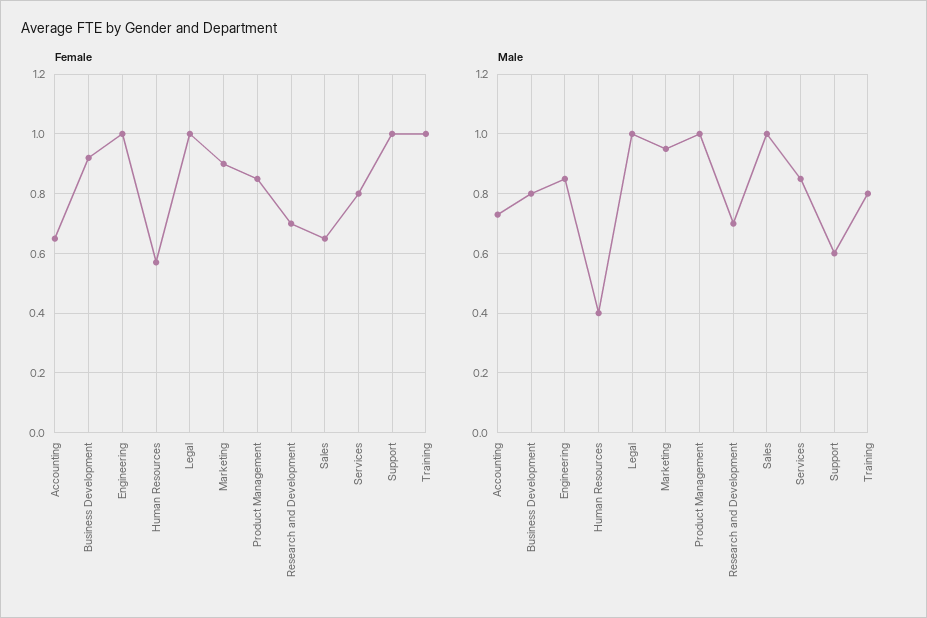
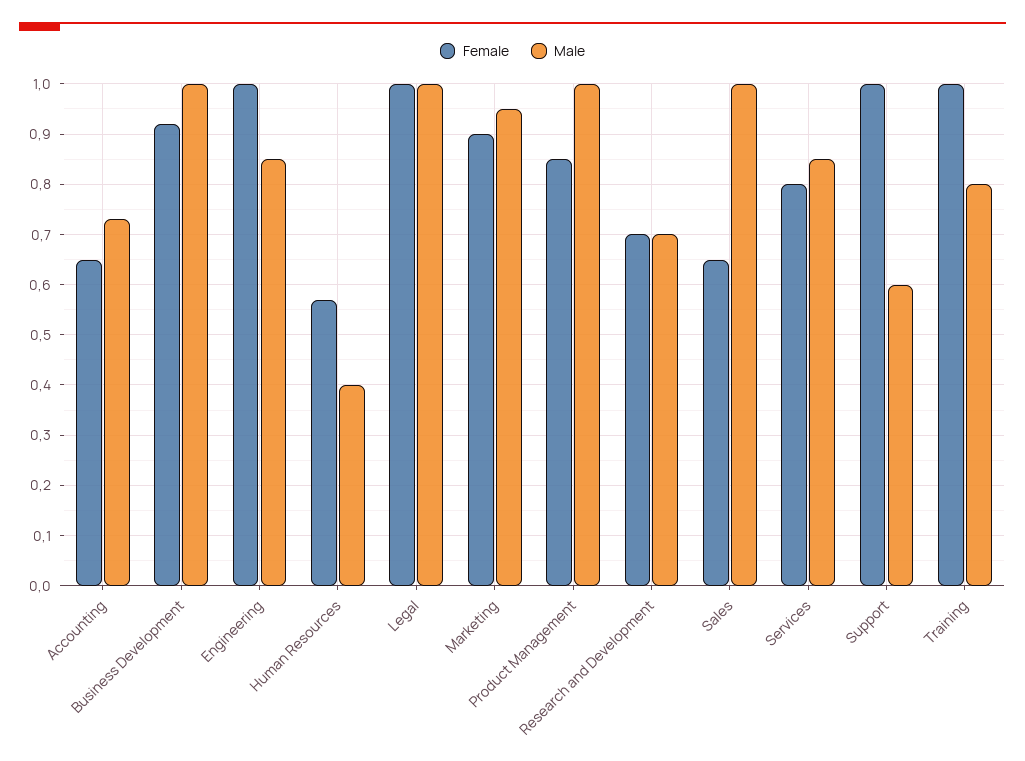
  {
    "Female": {
      "Accounting": 0.65,
      "Business Development": 0.9,
      "Engineering": 1,
      "Human Resources": 0.55,
      "Legal": 1,
      "Marketing": 0.9,
      "Product Management": 0.85,
      "Research and Development": 0.7,
      "Sales": 0.65,
      "Services": 0.8,
      "Support": 1,
      "Training": 1
    },
    "Male": {
      "Accounting": 0.75,
-     "Business Development": 0.8,
+     "Business Development": 1,
      "Engineering": 0.85,
      "Human Resources": 0.4,
      "Legal": 1,
      "Marketing": 0.95,
      "Product Management": 1,
      "Research and Development": 0.7,
      "Sales": 1,
      "Services": 0.85,
      "Support": 0.6,
      "Training": 0.8
    }
  }

